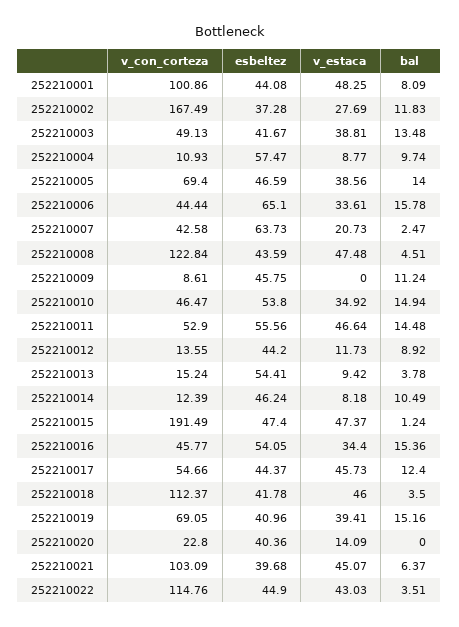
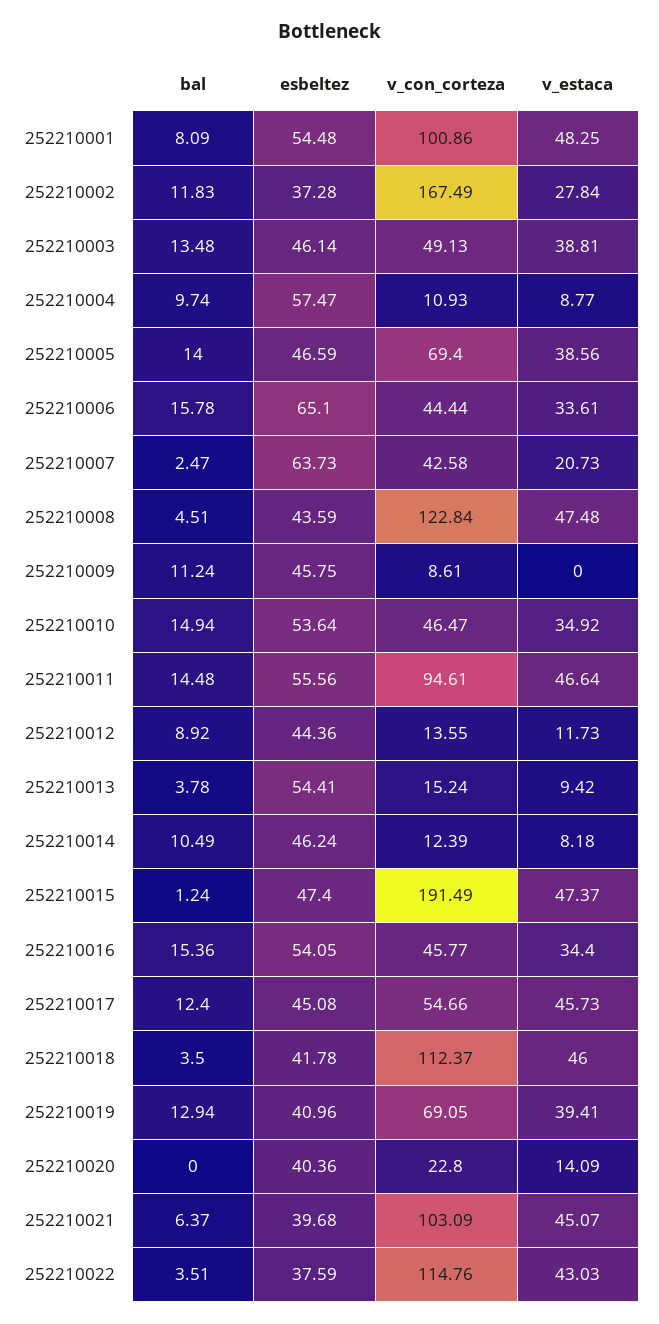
  {
    "v_con_corteza": {
      "252210001": 100.86,
      "252210002": 167.49,
      "252210003": 49.13,
      "252210004": 10.93,
      "252210005": 69.4,
      "252210006": 44.44,
      "252210007": 42.58,
      "252210008": 122.84,
      "252210009": 8.61,
      "252210010": 46.47,
-     "252210011": 52.9,
+     "252210011": 94.61,
      "252210012": 13.55,
      "252210013": 15.24,
      "252210014": 12.39,
      "252210015": 191.49,
      "252210016": 45.77,
      "252210017": 54.66,
      "252210018": 112.37,
      "252210019": 69.05,
      "252210020": 22.8,
      "252210021": 103.09,
      "252210022": 114.76
    },
    "esbeltez": {
-     "252210001": 44.08,
+     "252210001": 54.48,
      "252210002": 37.28,
-     "252210003": 41.67,
+     "252210003": 46.14,
      "252210004": 57.47,
      "252210005": 46.59,
      "252210006": 65.1,
      "252210007": 63.73,
      "252210008": 43.59,
      "252210009": 45.75,
-     "252210010": 53.8,
+     "252210010": 53.64,
      "252210011": 55.56,
-     "252210012": 44.2,
+     "252210012": 44.36,
      "252210013": 54.41,
      "252210014": 46.24,
      "252210015": 47.4,
      "252210016": 54.05,
-     "252210017": 44.37,
+     "252210017": 45.08,
      "252210018": 41.78,
      "252210019": 40.96,
      "252210020": 40.36,
      "252210021": 39.68,
-     "252210022": 44.9
+     "252210022": 37.59
    },
    "v_estaca": {
      "252210001": 48.25,
-     "252210002": 27.69,
+     "252210002": 27.84,
      "252210003": 38.81,
      "252210004": 8.77,
      "252210005": 38.56,
      "252210006": 33.61,
      "252210007": 20.73,
      "252210008": 47.48,
      "252210009": 0,
      "252210010": 34.92,
      "252210011": 46.64,
      "252210012": 11.73,
      "252210013": 9.42,
      "252210014": 8.18,
      "252210015": 47.37,
      "252210016": 34.4,
      "252210017": 45.73,
      "252210018": 46,
      "252210019": 39.41,
      "252210020": 14.09,
      "252210021": 45.07,
      "252210022": 43.03
    },
    "bal": {
      "252210001": 8.09,
      "252210002": 11.83,
      "252210003": 13.48,
      "252210004": 9.74,
      "252210005": 14,
      "252210006": 15.78,
      "252210007": 2.47,
      "252210008": 4.51,
      "252210009": 11.24,
      "252210010": 14.94,
      "252210011": 14.48,
      "252210012": 8.92,
      "252210013": 3.78,
      "252210014": 10.49,
      "252210015": 1.24,
      "252210016": 15.36,
      "252210017": 12.4,
      "252210018": 3.5,
-     "252210019": 15.16,
+     "252210019": 12.94,
      "252210020": 0,
      "252210021": 6.37,
      "252210022": 3.51
    }
  }

